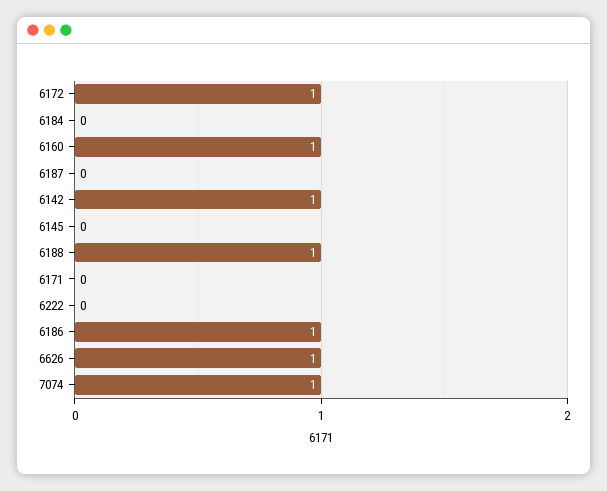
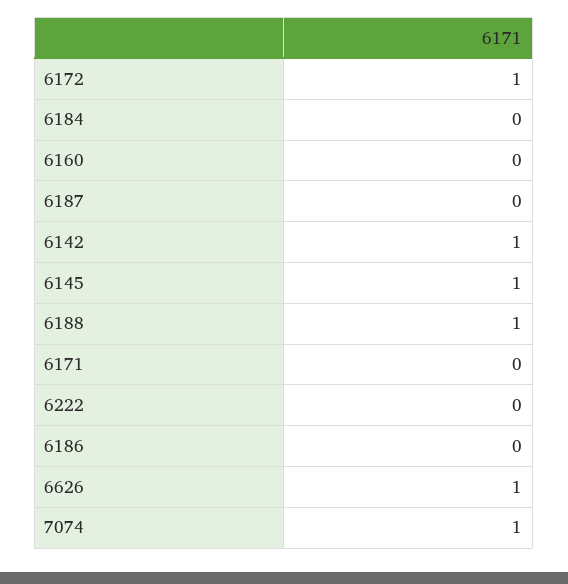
  {
    "6172": 1,
    "6184": 0,
-   "6160": 1,
+   "6160": 0,
    "6187": 0,
    "6142": 1,
-   "6145": 0,
+   "6145": 1,
    "6188": 1,
    "6171": 0,
    "6222": 0,
-   "6186": 1,
+   "6186": 0,
    "6626": 1,
    "7074": 1
  }

